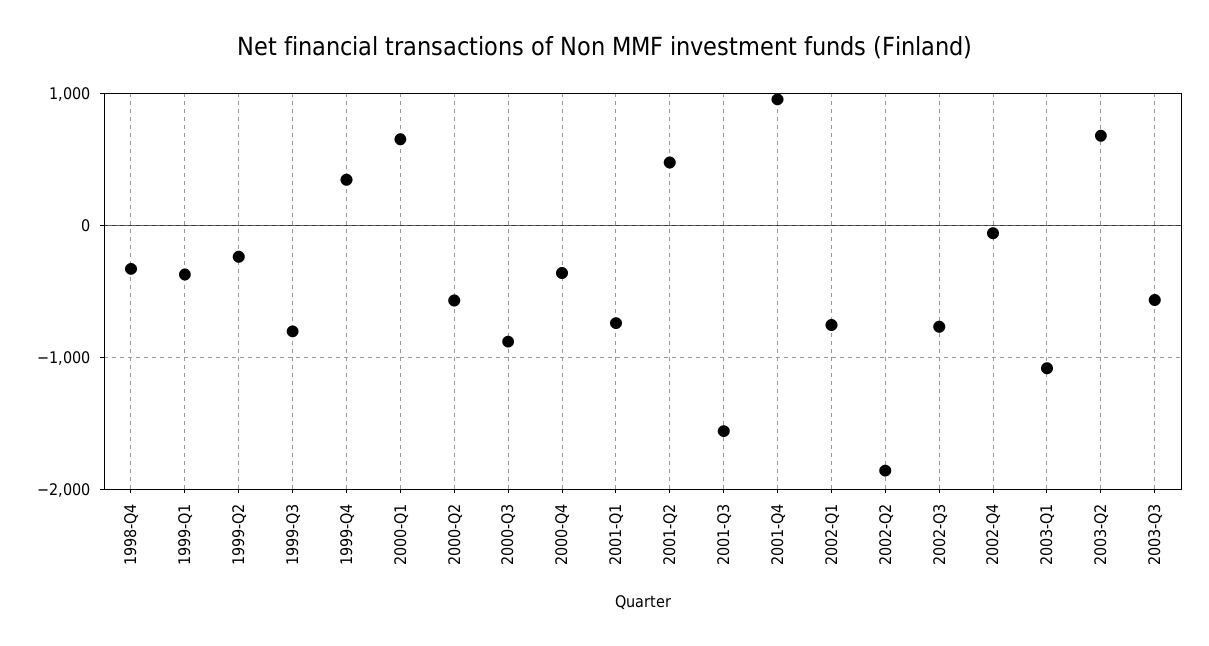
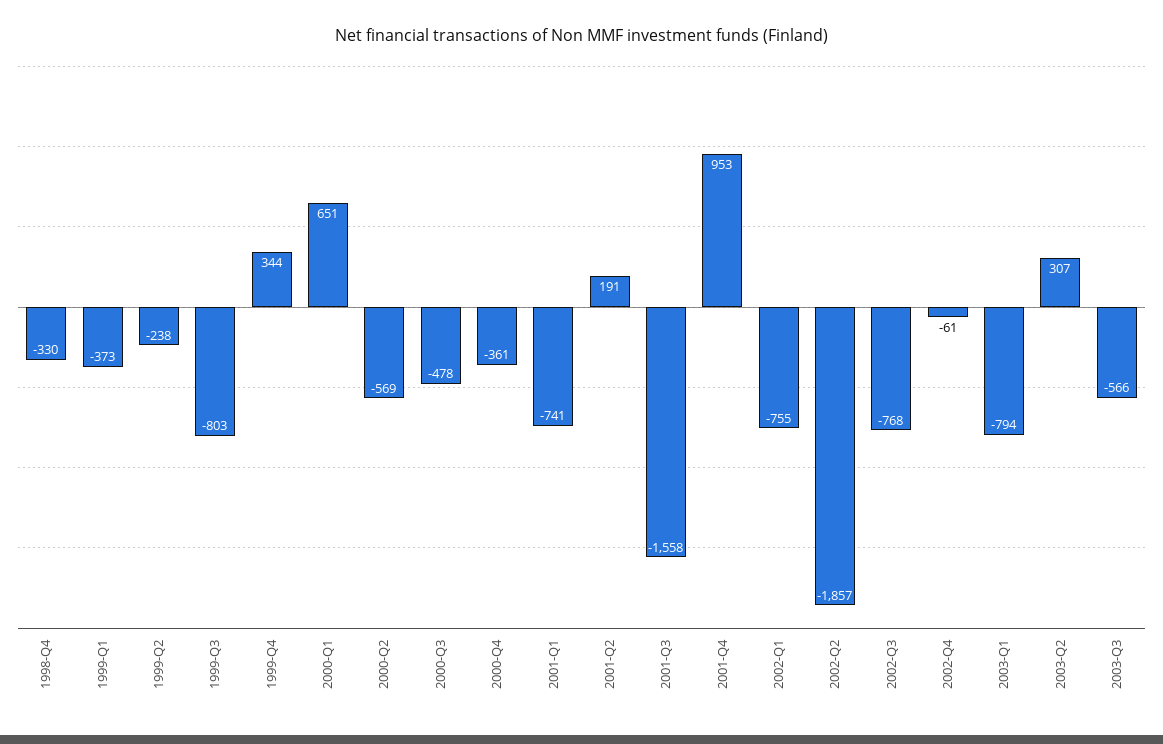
  {
    "1998-Q4": -330,
    "1999-Q1": -373,
    "1999-Q2": -238,
    "1999-Q3": -803,
    "1999-Q4": 344,
    "2000-Q1": 651,
    "2000-Q2": -569,
-   "2000-Q3": -900,
+   "2000-Q3": -478,
    "2000-Q4": -361,
    "2001-Q1": -741,
-   "2001-Q2": 500,
+   "2001-Q2": 191,
    "2001-Q3": -1558,
    "2001-Q4": 953,
    "2002-Q1": -755,
    "2002-Q2": -1857,
    "2002-Q3": -768,
    "2002-Q4": -61,
-   "2003-Q1": -1100,
+   "2003-Q1": -794,
-   "2003-Q2": 700,
+   "2003-Q2": 307,
    "2003-Q3": -566
  }

